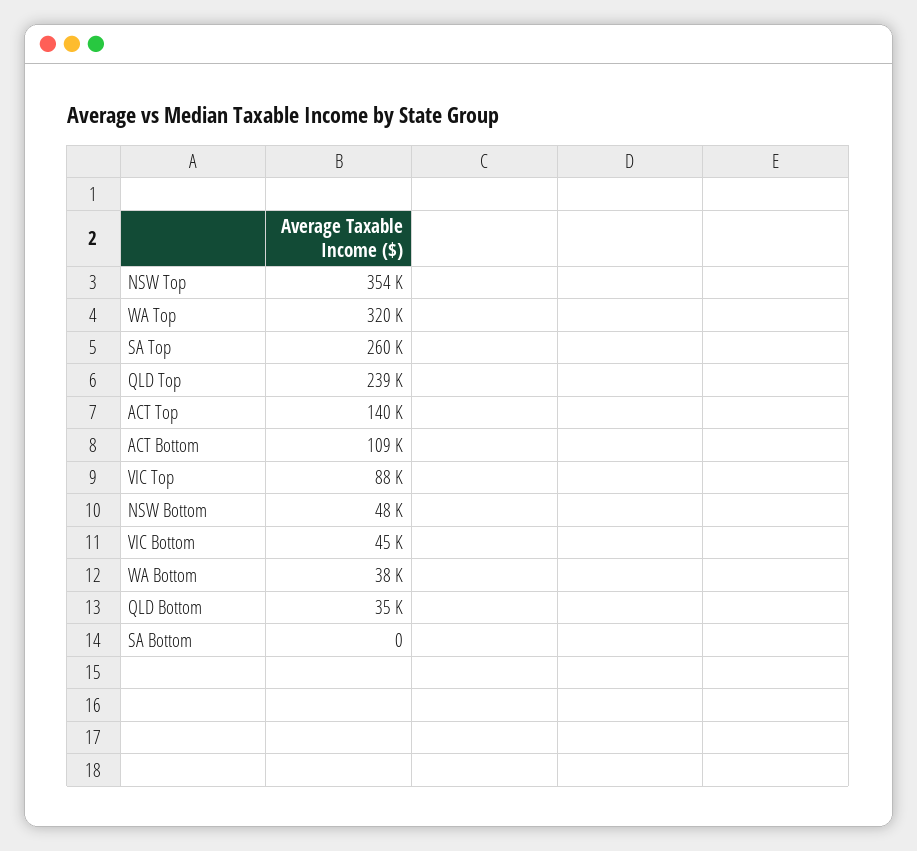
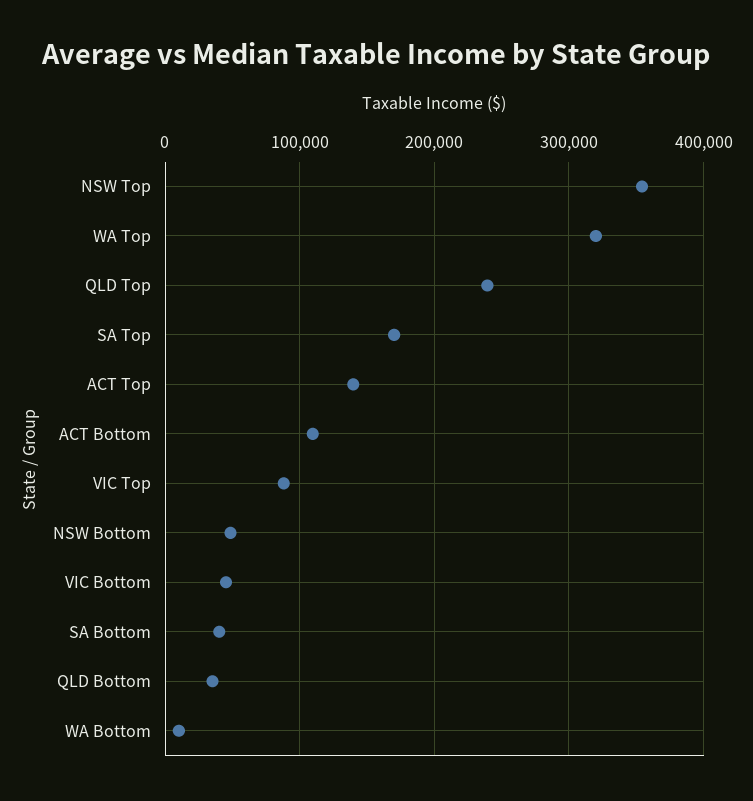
  {
    "NSW Top": 354000,
    "WA Top": 320000,
-   "SA Top": 260000,
+   "SA Top": 170000,
    "QLD Top": 239000,
    "ACT Top": 140000,
    "ACT Bottom": 109000,
    "VIC Top": 88000,
    "NSW Bottom": 48000,
    "VIC Bottom": 45000,
-   "WA Bottom": 38000,
+   "WA Bottom": 10000,
    "QLD Bottom": 35000,
-   "SA Bottom": 0
+   "SA Bottom": 40000
  }

